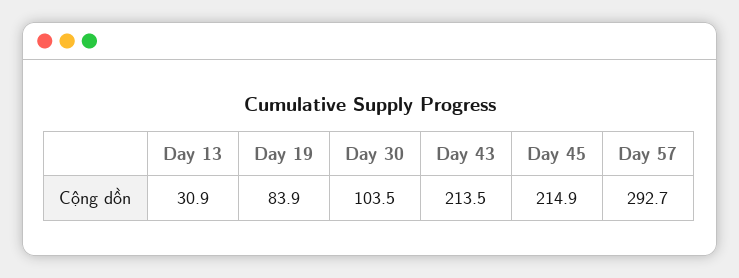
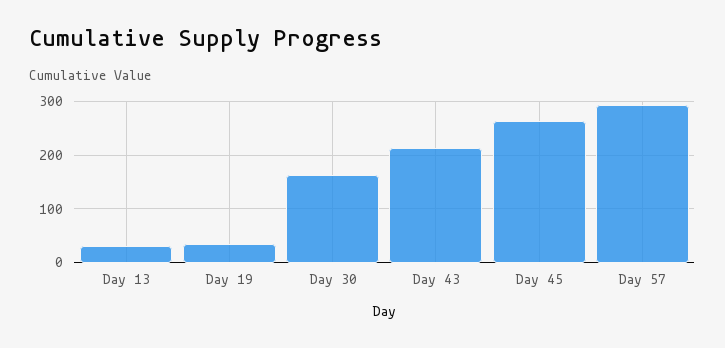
  {
    "Day 13": 30.9,
-   "Day 19": 83.9,
+   "Day 19": 40,
-   "Day 30": 103.5,
+   "Day 30": 160,
    "Day 43": 213.5,
-   "Day 45": 214.9,
+   "Day 45": 260,
    "Day 57": 292.7
  }

